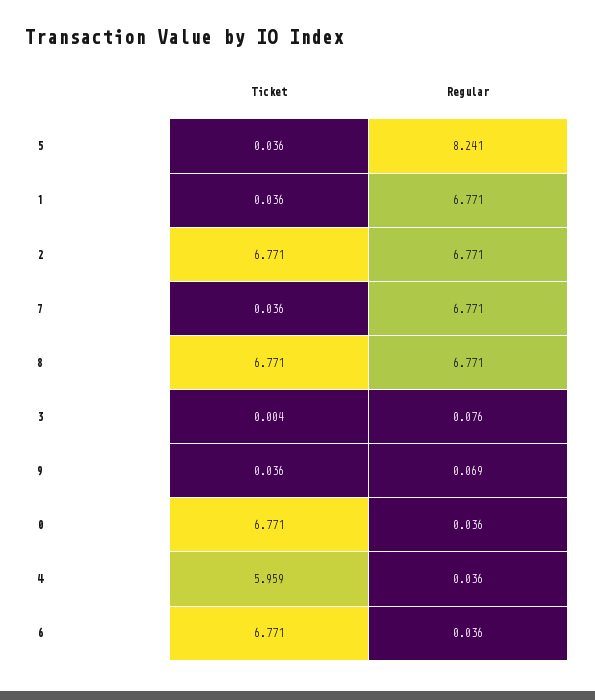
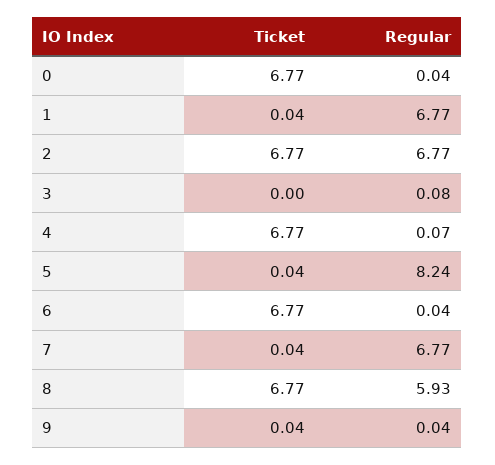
  {
    "Ticket": {
      "5": 0.036,
      "1": 0.036,
      "2": 6.771,
      "7": 0.036,
      "8": 6.771,
      "3": 0.004,
      "9": 0.036,
      "0": 6.771,
-     "4": 5.959,
+     "4": 6.77,
      "6": 6.771
    },
    "Regular": {
      "5": 8.241,
      "1": 6.771,
      "2": 6.771,
      "7": 6.771,
-     "8": 6.771,
+     "8": 5.93,
      "3": 0.076,
-     "9": 0.069,
+     "9": 0.04,
      "0": 0.036,
-     "4": 0.036,
+     "4": 0.07,
      "6": 0.036
    }
  }

